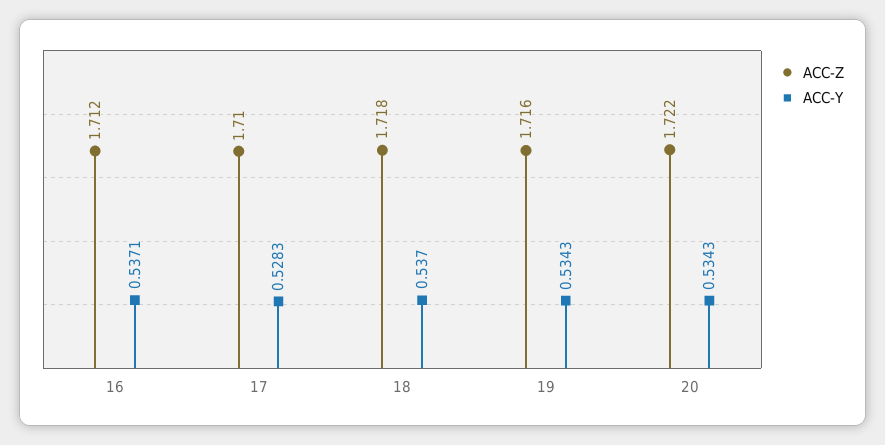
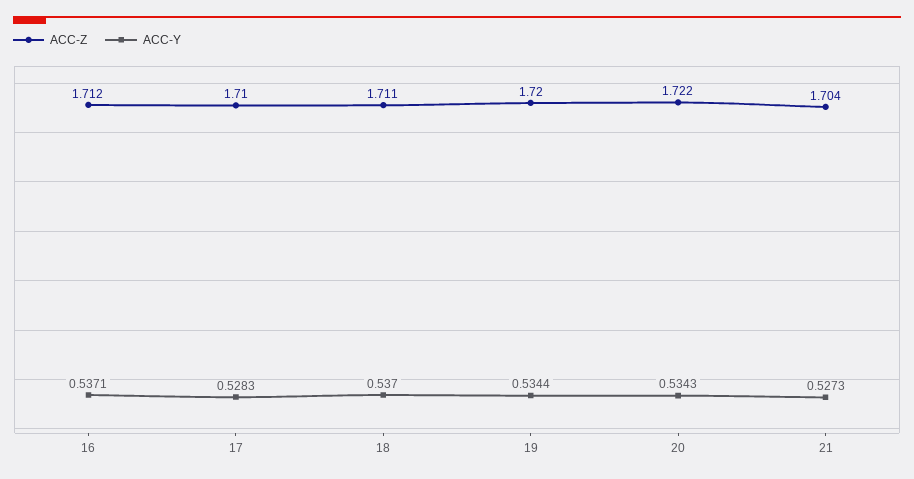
  {
    "ACC-Z": {
      "16": 1.712,
      "17": 1.71,
-     "18": 1.718,
+     "18": 1.711,
-     "19": 1.716,
+     "19": 1.72,
-     "20": 1.722
+     "20": 1.722,
+     "21": 1.704
    },
    "ACC-Y": {
      "16": 0.5371,
      "17": 0.5283,
      "18": 0.537,
-     "19": 0.5343,
+     "19": 0.5344,
-     "20": 0.5343
+     "20": 0.5343,
+     "21": 0.5273
    }
  }

